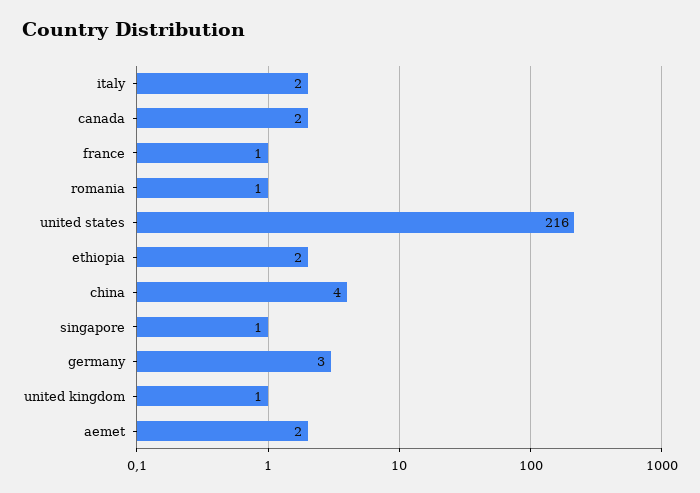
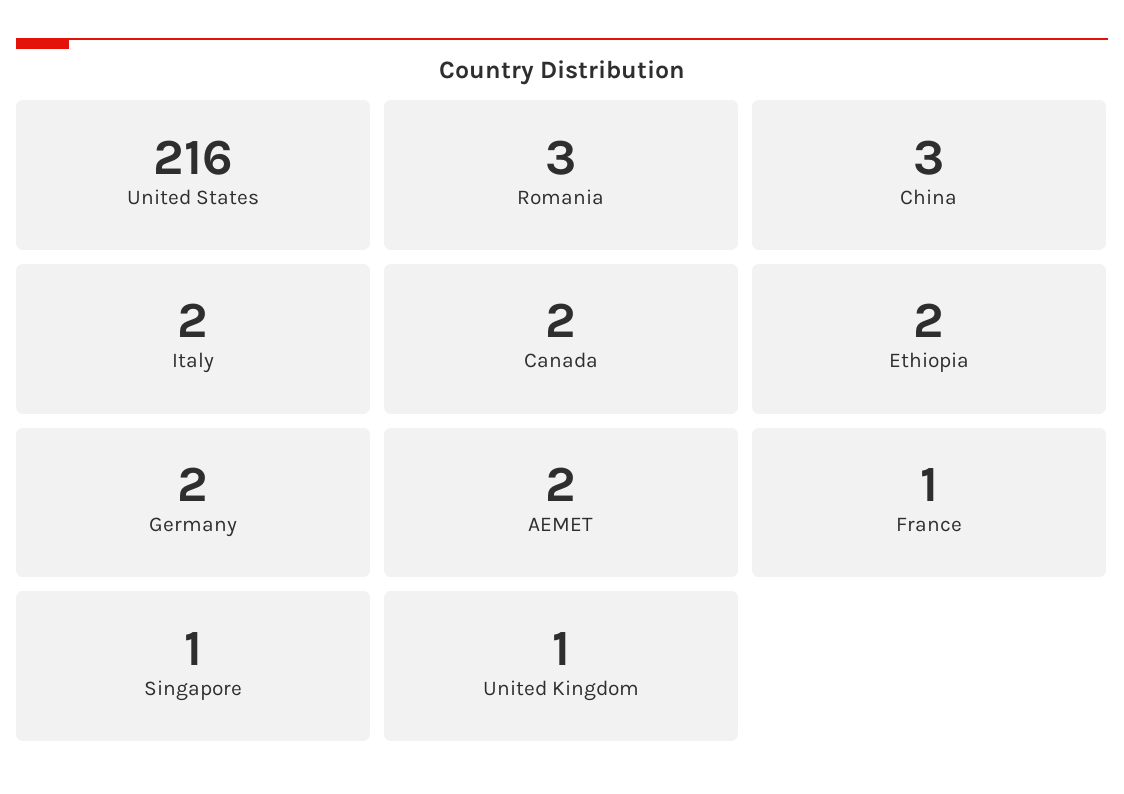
  {
    "italy": 2,
    "canada": 2,
    "france": 1,
-   "romania": 1,
+   "romania": 3,
    "united states": 216,
    "ethiopia": 2,
-   "china": 4,
+   "china": 3,
    "singapore": 1,
-   "germany": 3,
+   "germany": 2,
    "united kingdom": 1,
    "aemet": 2
  }

